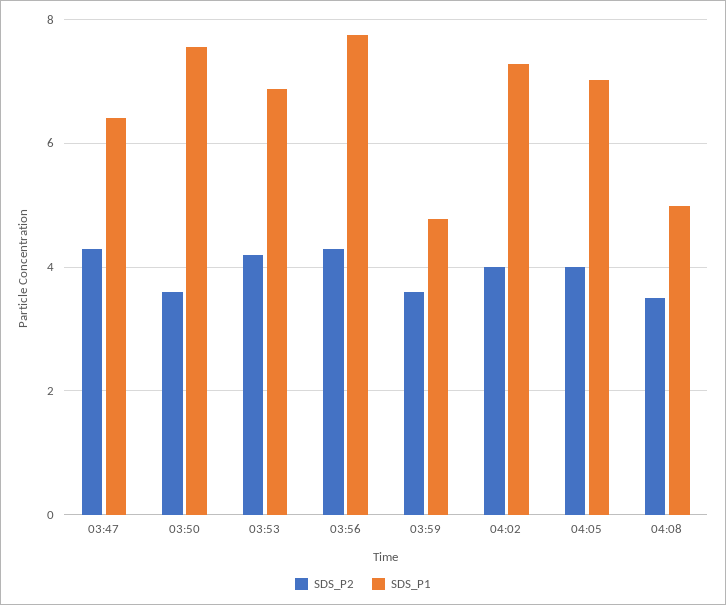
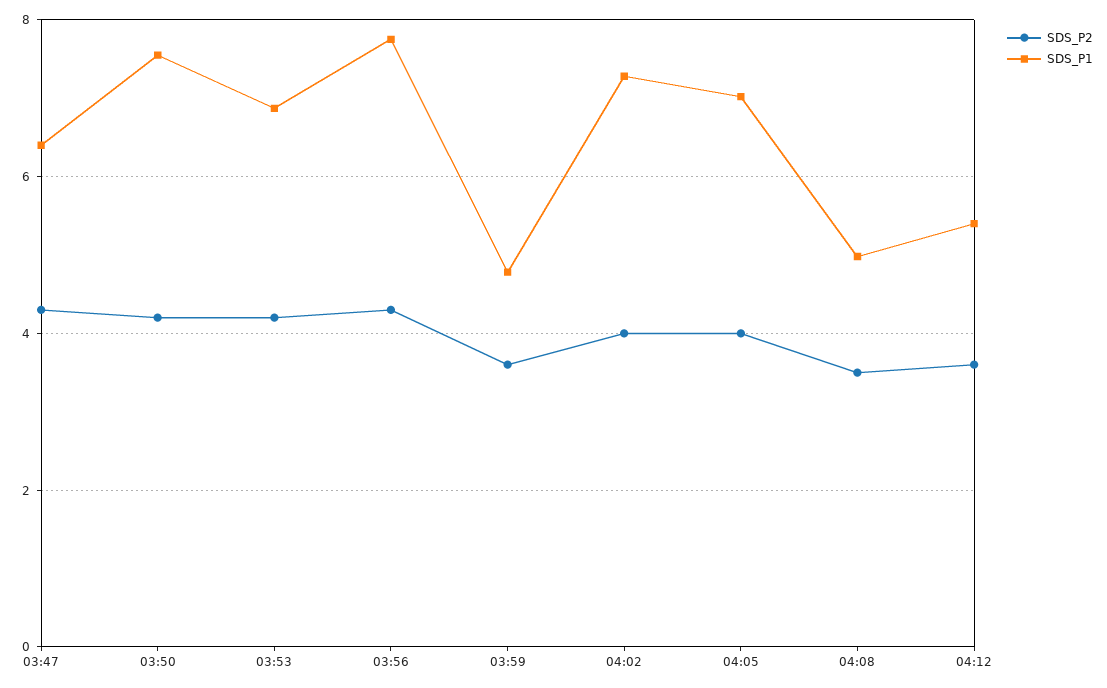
  {
    "SDS_P2": {
      "03:47": 4.4,
-     "03:50": 3.6,
+     "03:50": 4.2,
      "03:53": 4.2,
      "03:56": 4.4,
      "03:59": 3.6,
      "04:02": 4,
      "04:05": 4,
-     "04:08": 3.6
+     "04:08": 3.6,
+     "04:12": 3.6
    },
    "SDS_P1": {
      "03:47": 6.4,
      "03:50": 7.6,
      "03:53": 6.8,
      "03:56": 7.8,
      "03:59": 4.8,
      "04:02": 7.2,
      "04:05": 7,
-     "04:08": 5
+     "04:08": 5,
+     "04:12": 5.4
    }
  }

